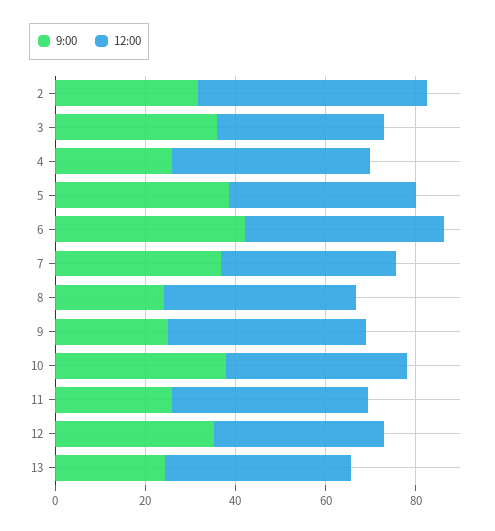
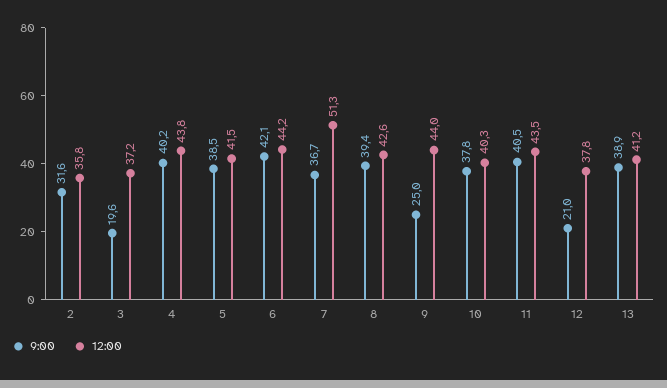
  {
    "9:00": {
      "2": 31.6,
-     "3": 35,
+     "3": 19.6,
-     "4": 25,
+     "4": 40.2,
      "5": 38.5,
      "6": 42.1,
      "7": 36.7,
-     "8": 25,
+     "8": 39.4,
      "9": 25,
      "10": 37.8,
-     "11": 25,
+     "11": 40.5,
-     "12": 35,
+     "12": 21,
-     "13": 25
+     "13": 38.9
    },
    "12:00": {
-     "2": 50,
+     "2": 35.8,
      "3": 37.2,
      "4": 43.8,
      "5": 41.5,
      "6": 44.2,
-     "7": 40,
+     "7": 51.3,
      "8": 42.6,
      "9": 44,
      "10": 40.3,
      "11": 43.5,
      "12": 37.8,
      "13": 41.2
    }
  }

